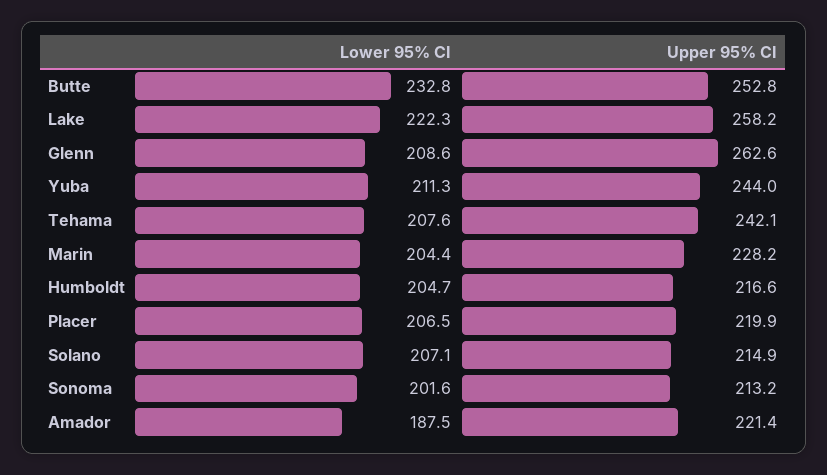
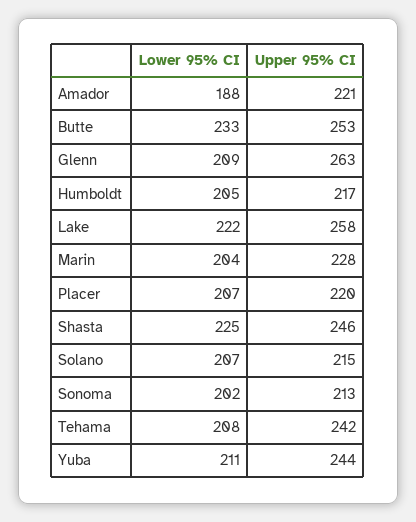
  {
    "Lower 95% CI": {
      "Butte": 232.8,
      "Lake": 222.3,
      "Glenn": 208.6,
      "Yuba": 211.3,
      "Tehama": 207.6,
      "Marin": 204.4,
      "Humboldt": 204.7,
      "Placer": 206.5,
      "Solano": 207.1,
      "Sonoma": 201.6,
-     "Amador": 187.5
+     "Amador": 187.5,
+     "Shasta": 225
    },
    "Upper 95% CI": {
      "Butte": 252.8,
      "Lake": 258.2,
      "Glenn": 262.6,
      "Yuba": 244,
      "Tehama": 242.1,
      "Marin": 228.2,
      "Humboldt": 216.6,
      "Placer": 219.9,
      "Solano": 214.9,
      "Sonoma": 213.2,
-     "Amador": 221.4
+     "Amador": 221.4,
+     "Shasta": 246
    }
  }

